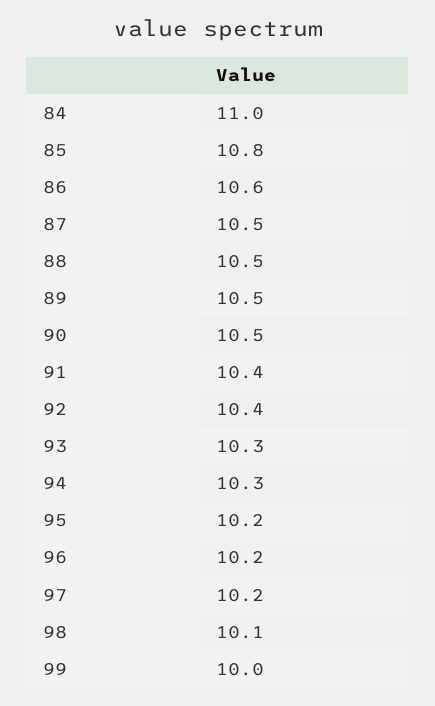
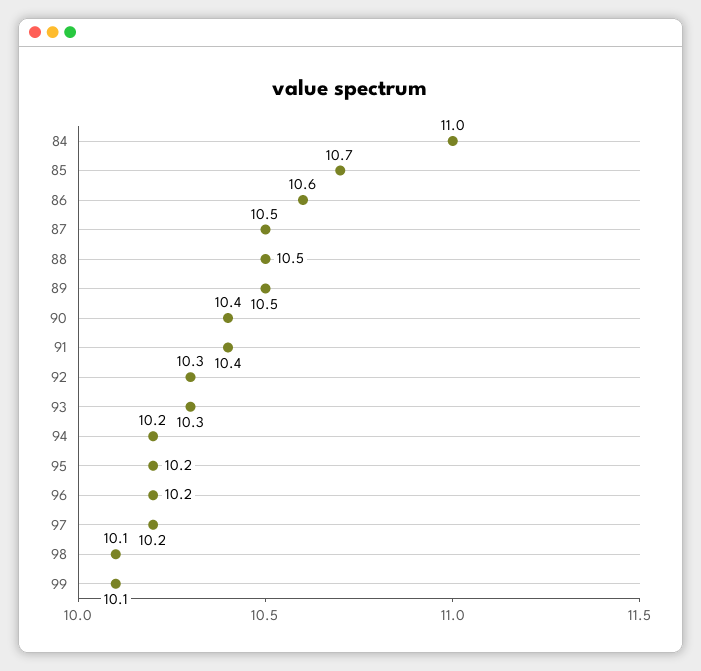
  {
    "84": 11,
-   "85": 10.8,
+   "85": 10.7,
    "86": 10.6,
    "87": 10.5,
    "88": 10.5,
    "89": 10.5,
-   "90": 10.5,
+   "90": 10.4,
    "91": 10.4,
-   "92": 10.4,
+   "92": 10.3,
    "93": 10.3,
-   "94": 10.3,
+   "94": 10.2,
    "95": 10.2,
    "96": 10.2,
    "97": 10.2,
    "98": 10.1,
-   "99": 10
+   "99": 10.1
  }

